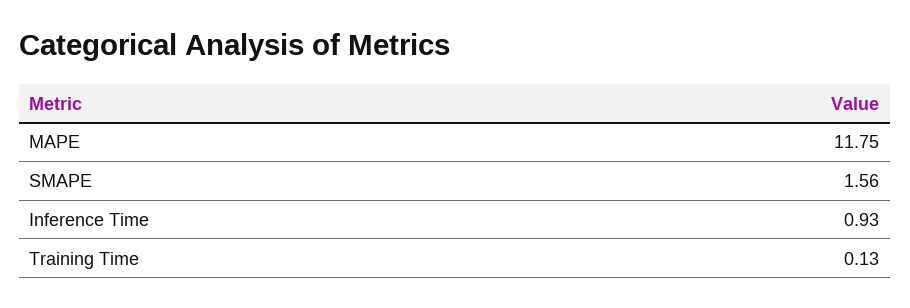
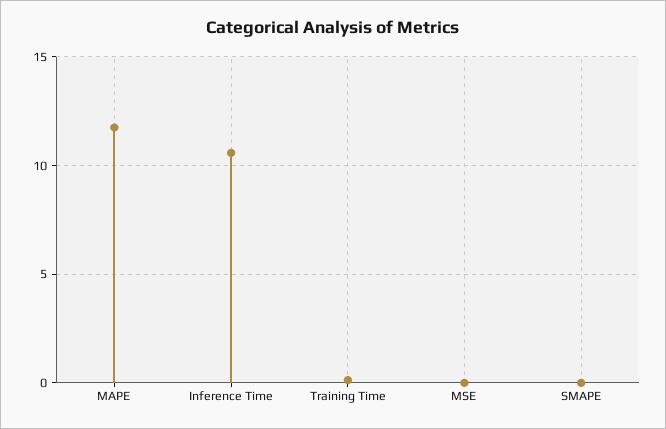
  {
    "MAPE": 11.75,
-   "SMAPE": 1.56,
+   "SMAPE": 0,
-   "Inference Time": 0.93,
+   "Inference Time": 10.5,
-   "Training Time": 0.13
+   "Training Time": 0.13,
+   "MSE": 0
  }

